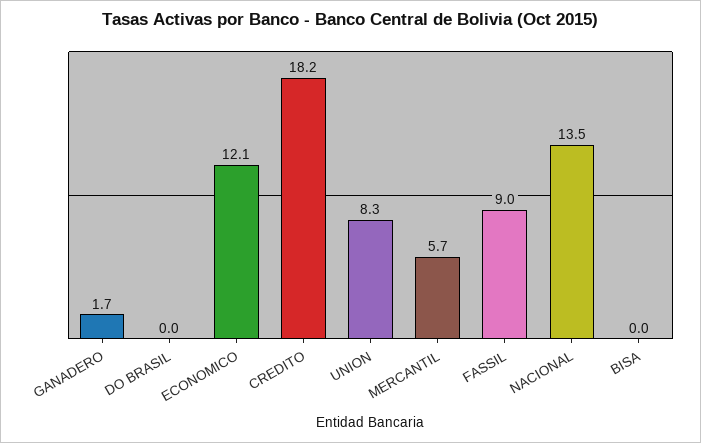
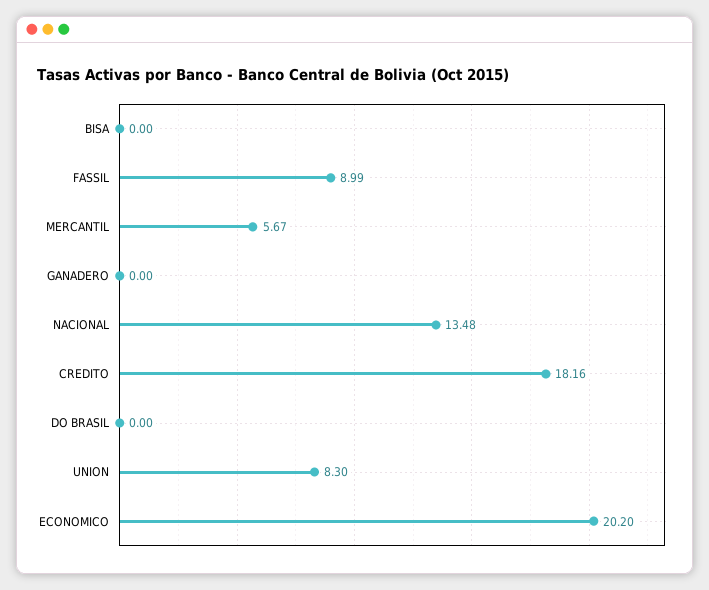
  {
-   "GANADERO": 1.7,
+   "GANADERO": 0,
    "DO BRASIL": 0,
-   "ECONOMICO": 12.1,
+   "ECONOMICO": 20.2,
    "CREDITO": 18.16,
    "UNION": 8.3,
    "MERCANTIL": 5.67,
    "FASSIL": 8.99,
    "NACIONAL": 13.48,
    "BISA": 0
  }

